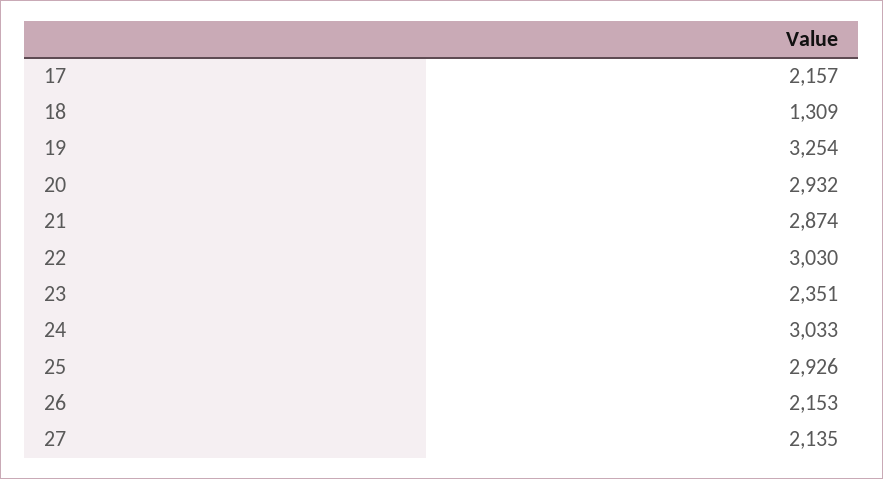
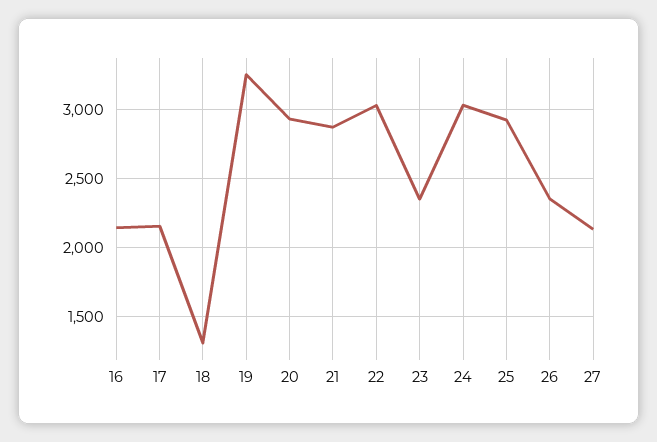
  {
    "17": 2157,
    "18": 1309,
    "19": 3254,
    "20": 2932,
    "21": 2874,
    "22": 3030,
    "23": 2351,
    "24": 3033,
    "25": 2926,
-   "26": 2153,
+   "26": 2350,
-   "27": 2135
+   "27": 2135,
+   "16": 2150
  }

